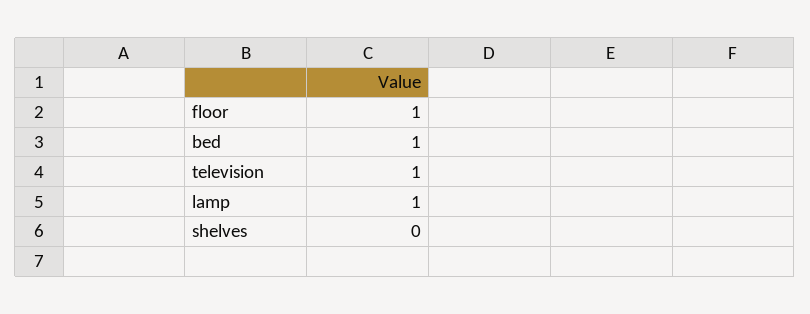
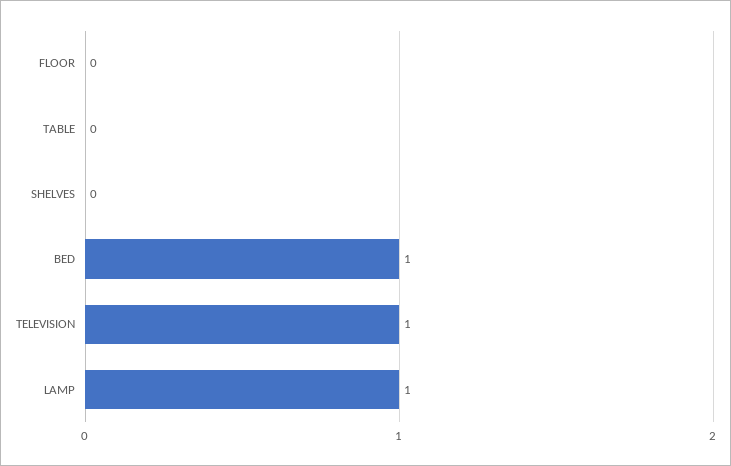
  {
-   "floor": 1,
+   "floor": 0,
    "bed": 1,
    "television": 1,
    "lamp": 1,
-   "shelves": 0
+   "shelves": 0,
+   "TABLE": 0
  }

